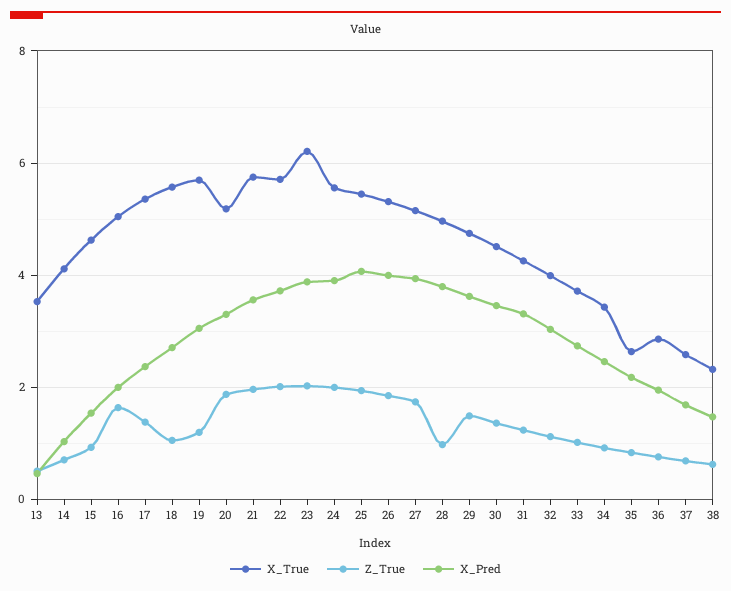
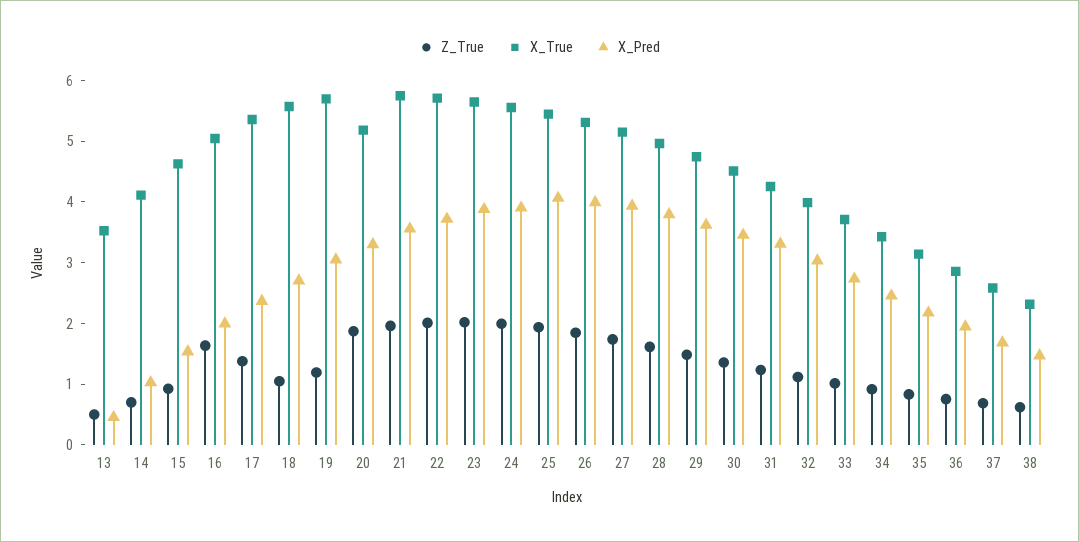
  {
    "X_True": {
      "13": 3.6,
      "14": 4.2,
      "15": 4.6,
      "16": 5,
      "17": 5.4,
      "18": 5.6,
      "19": 5.6,
      "20": 5.2,
      "21": 5.8,
      "22": 5.8,
-     "23": 6.2,
+     "23": 5.6,
      "24": 5.6,
      "25": 5.4,
      "26": 5.4,
      "27": 5.2,
      "28": 5,
      "29": 4.8,
      "30": 4.6,
      "31": 4.2,
      "32": 4,
      "33": 3.8,
      "34": 3.4,
-     "35": 2.6,
+     "35": 3.2,
      "36": 2.8,
      "37": 2.6,
      "38": 2.4
    },
    "Z_True": {
      "13": 0.6,
      "14": 0.8,
      "15": 1,
      "16": 1.6,
      "17": 1.4,
      "18": 1,
      "19": 1.2,
      "20": 1.8,
      "21": 2,
      "22": 2,
      "23": 2,
      "24": 2,
      "25": 2,
      "26": 1.8,
      "27": 1.8,
-     "28": 1,
+     "28": 1.6,
      "29": 1.4,
      "30": 1.4,
      "31": 1.2,
      "32": 1.2,
      "33": 1,
      "34": 1,
      "35": 0.8,
      "36": 0.8,
      "37": 0.6,
      "38": 0.6
    },
    "X_Pred": {
      "13": 0.4,
      "14": 1,
      "15": 1.6,
      "16": 2,
      "17": 2.4,
      "18": 2.8,
      "19": 3,
      "20": 3.4,
      "21": 3.6,
      "22": 3.8,
      "23": 3.8,
      "24": 4,
      "25": 4,
      "26": 4,
      "27": 4,
      "28": 3.8,
      "29": 3.6,
      "30": 3.4,
      "31": 3.4,
      "32": 3,
      "33": 2.8,
      "34": 2.4,
      "35": 2.2,
      "36": 2,
      "37": 1.6,
      "38": 1.4
    }
  }

